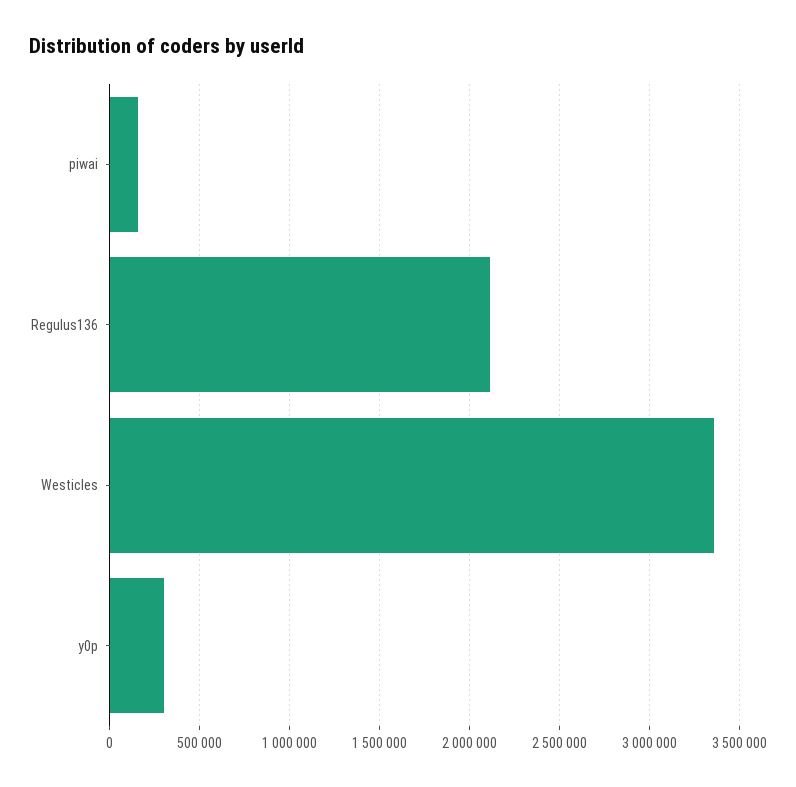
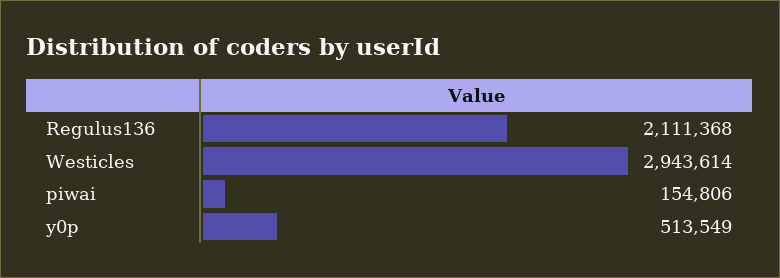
  {
    "piwai": 154806,
    "Regulus136": 2111368,
-   "Westicles": 3350000,
+   "Westicles": 2943614,
-   "y0p": 300000
+   "y0p": 513549
  }

